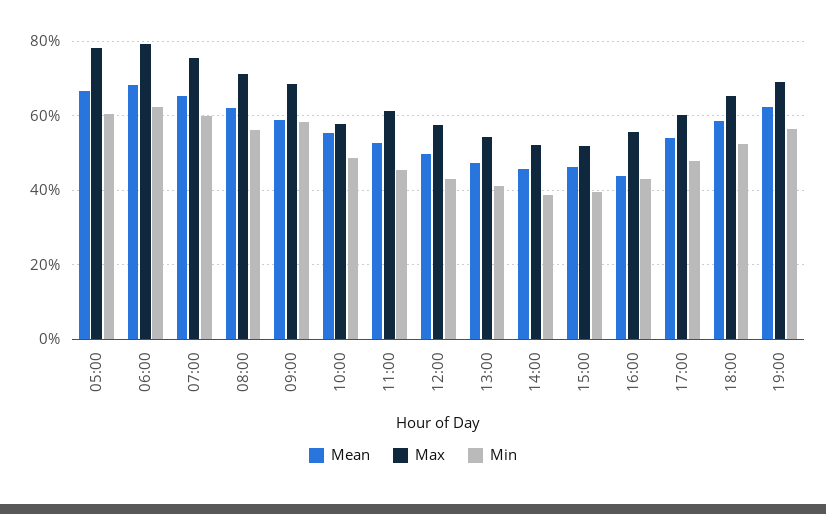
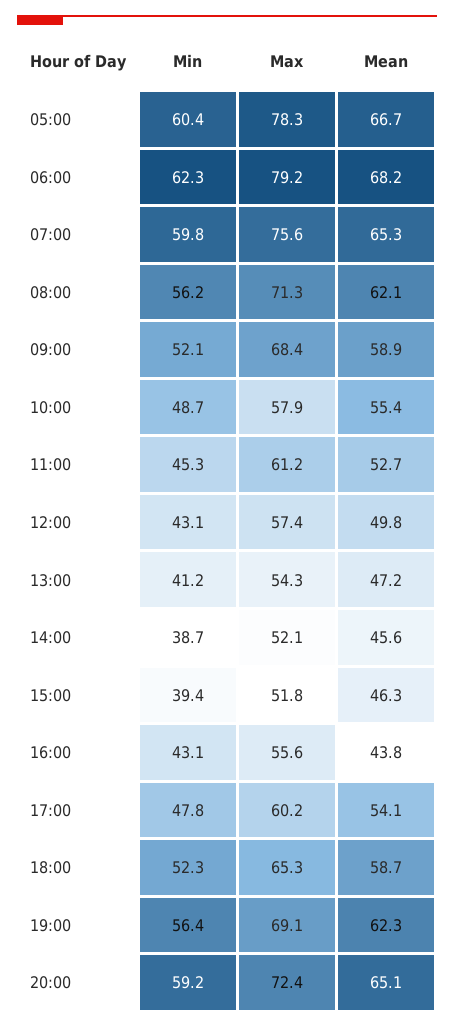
  {
    "Mean": {
      "05:00": 66.7,
      "06:00": 68.2,
      "07:00": 65.3,
      "08:00": 62.1,
      "09:00": 58.9,
      "10:00": 55.4,
      "11:00": 52.7,
      "12:00": 49.8,
      "13:00": 47.2,
      "14:00": 45.6,
      "15:00": 46.3,
      "16:00": 43.8,
      "17:00": 54.1,
      "18:00": 58.7,
-     "19:00": 62.3
+     "19:00": 62.3,
+     "20:00": 65.1
    },
    "Max": {
      "05:00": 78.3,
      "06:00": 79.2,
      "07:00": 75.6,
      "08:00": 71.3,
      "09:00": 68.4,
      "10:00": 57.9,
      "11:00": 61.2,
      "12:00": 57.4,
      "13:00": 54.3,
      "14:00": 52.1,
      "15:00": 51.8,
      "16:00": 55.6,
      "17:00": 60.2,
      "18:00": 65.3,
-     "19:00": 69.1
+     "19:00": 69.1,
+     "20:00": 72.4
    },
    "Min": {
      "05:00": 60.4,
      "06:00": 62.3,
      "07:00": 59.8,
      "08:00": 56.2,
-     "09:00": 58,
+     "09:00": 52.1,
      "10:00": 48.7,
      "11:00": 45.3,
      "12:00": 43.1,
      "13:00": 41.2,
      "14:00": 38.7,
      "15:00": 39.4,
      "16:00": 43.1,
      "17:00": 47.8,
      "18:00": 52.3,
-     "19:00": 56.4
+     "19:00": 56.4,
+     "20:00": 59.2
    }
  }

